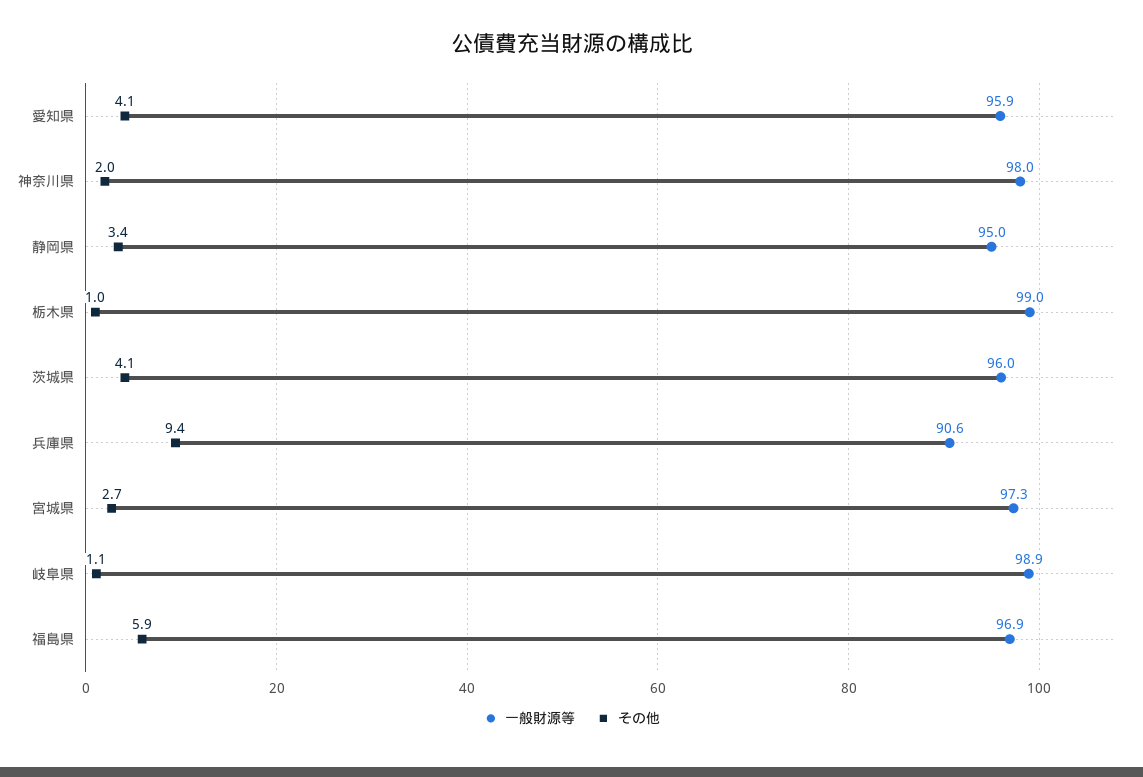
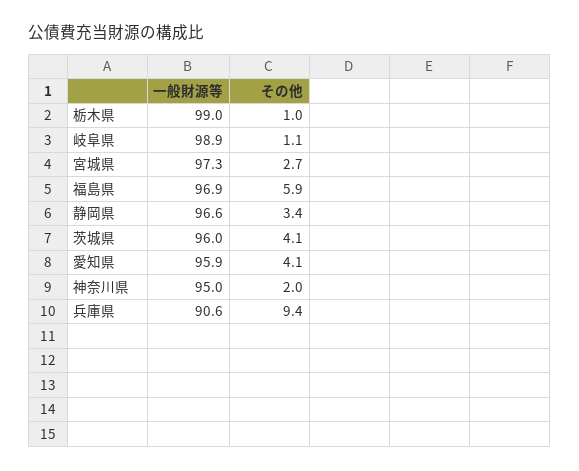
  {
    "一般財源等": {
      "愛知県": 95.9,
-     "神奈川県": 98,
+     "神奈川県": 95,
-     "静岡県": 95,
+     "静岡県": 96.6,
      "栃木県": 99,
      "茨城県": 96,
      "兵庫県": 90.6,
      "宮城県": 97.3,
      "岐阜県": 98.9,
      "福島県": 96.9
    },
    "その他": {
      "愛知県": 4.1,
      "神奈川県": 2,
      "静岡県": 3.4,
      "栃木県": 1,
      "茨城県": 4.1,
      "兵庫県": 9.4,
      "宮城県": 2.7,
      "岐阜県": 1.1,
      "福島県": 5.9
    }
  }

